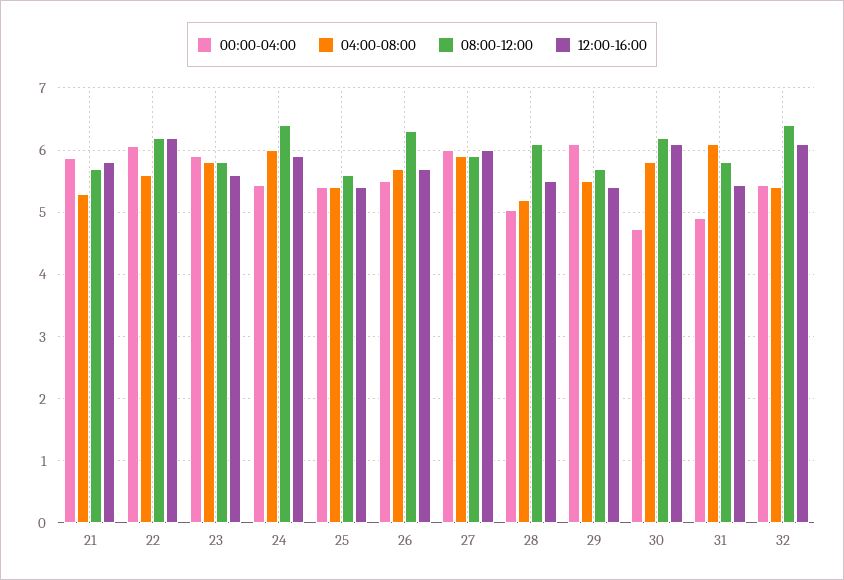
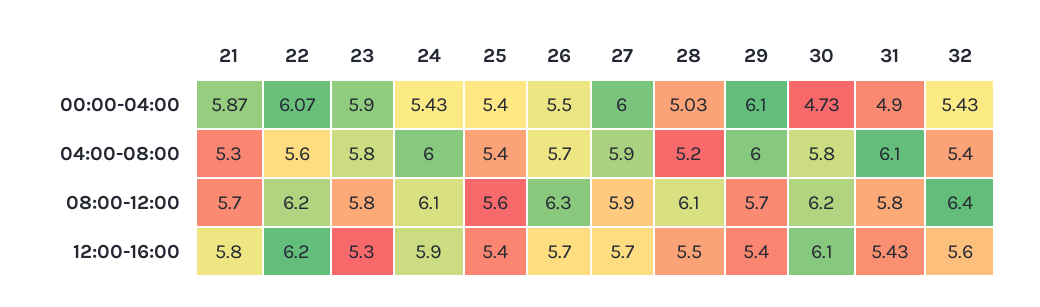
  {
    "00:00-04:00": {
      "21": 5.87,
      "22": 6.07,
      "23": 5.9,
      "24": 5.43,
      "25": 5.4,
      "26": 5.5,
      "27": 6,
      "28": 5.03,
      "29": 6.1,
      "30": 4.73,
      "31": 4.9,
      "32": 5.43
    },
    "04:00-08:00": {
      "21": 5.3,
      "22": 5.6,
      "23": 5.8,
      "24": 6,
      "25": 5.4,
      "26": 5.7,
      "27": 5.9,
      "28": 5.2,
-     "29": 5.5,
+     "29": 6,
      "30": 5.8,
      "31": 6.1,
      "32": 5.4
    },
    "08:00-12:00": {
      "21": 5.7,
      "22": 6.2,
      "23": 5.8,
-     "24": 6.4,
+     "24": 6.1,
      "25": 5.6,
      "26": 6.3,
      "27": 5.9,
      "28": 6.1,
      "29": 5.7,
      "30": 6.2,
      "31": 5.8,
      "32": 6.4
    },
    "12:00-16:00": {
      "21": 5.8,
      "22": 6.2,
-     "23": 5.6,
+     "23": 5.3,
      "24": 5.9,
      "25": 5.4,
      "26": 5.7,
-     "27": 6,
+     "27": 5.7,
      "28": 5.5,
      "29": 5.4,
      "30": 6.1,
      "31": 5.43,
-     "32": 6.1
+     "32": 5.6
    }
  }

